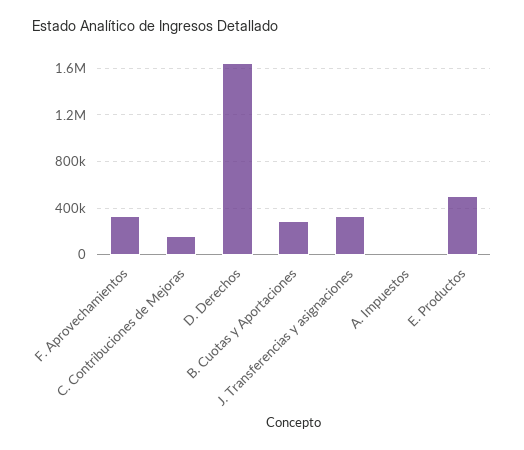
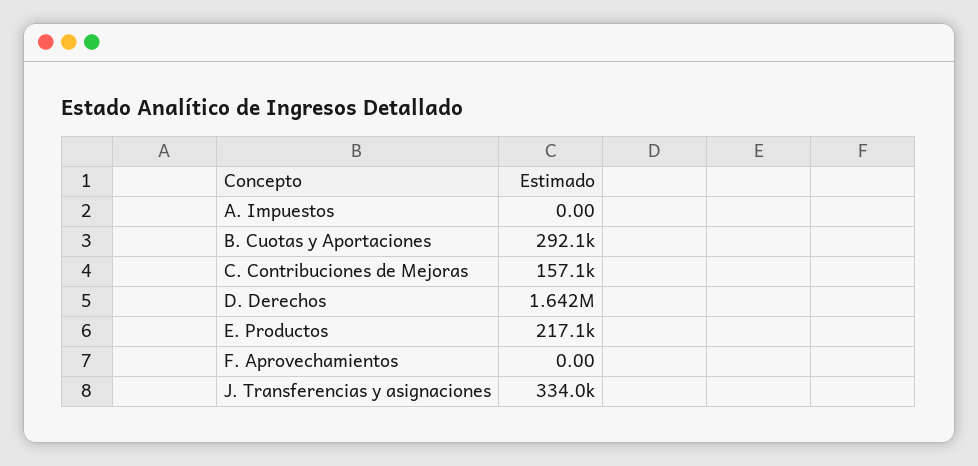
  {
-   "F. Aprovechamientos": 300000,
+   "F. Aprovechamientos": 0,
    "C. Contribuciones de Mejoras": 157100,
    "D. Derechos": 1642000,
    "B. Cuotas y Aportaciones": 292100,
    "J. Transferencias y asignaciones": 334000,
    "A. Impuestos": 0,
-   "E. Productos": 500000
+   "E. Productos": 217100
  }

